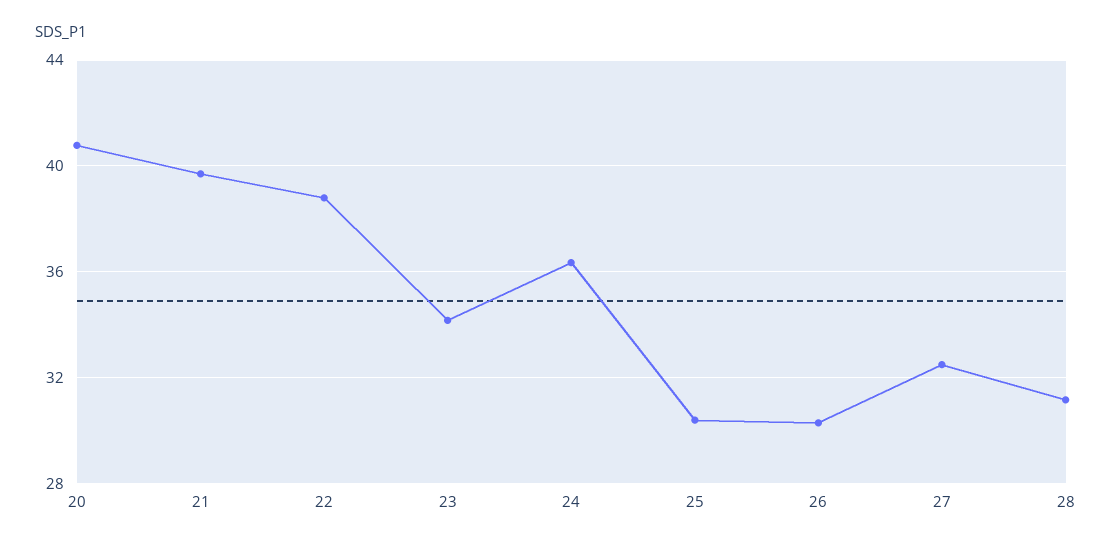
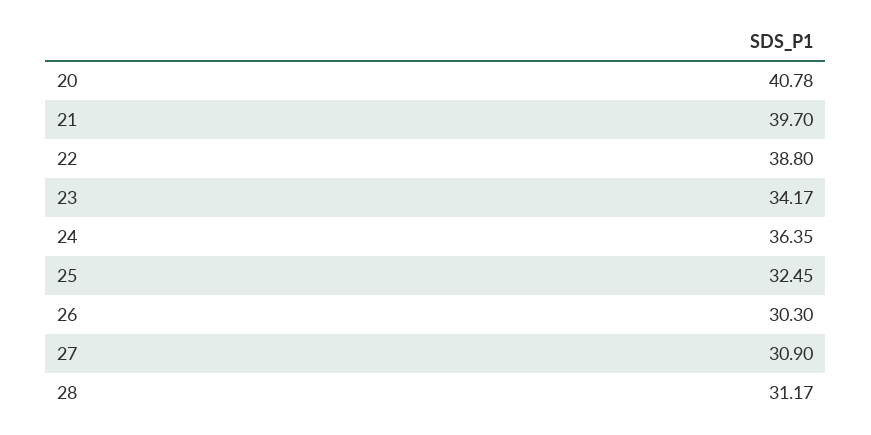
  {
    "20": 40.78,
    "21": 39.7,
    "22": 38.8,
    "23": 34.17,
    "24": 36.35,
-   "25": 30.5,
+   "25": 32.45,
    "26": 30.3,
-   "27": 32.5,
+   "27": 30.9,
    "28": 31.17
  }

